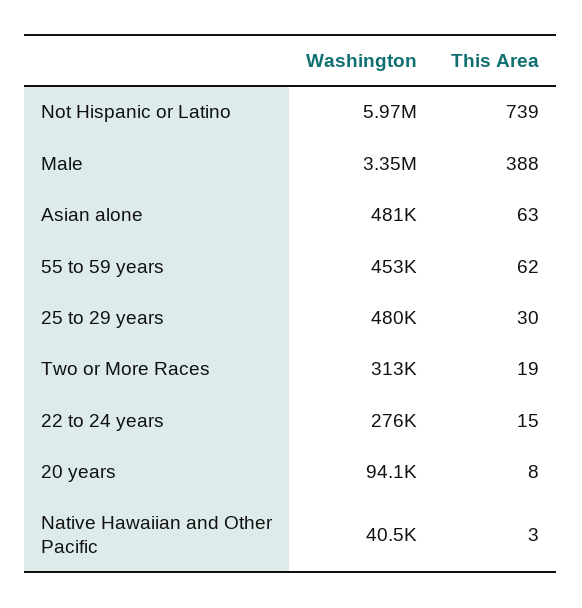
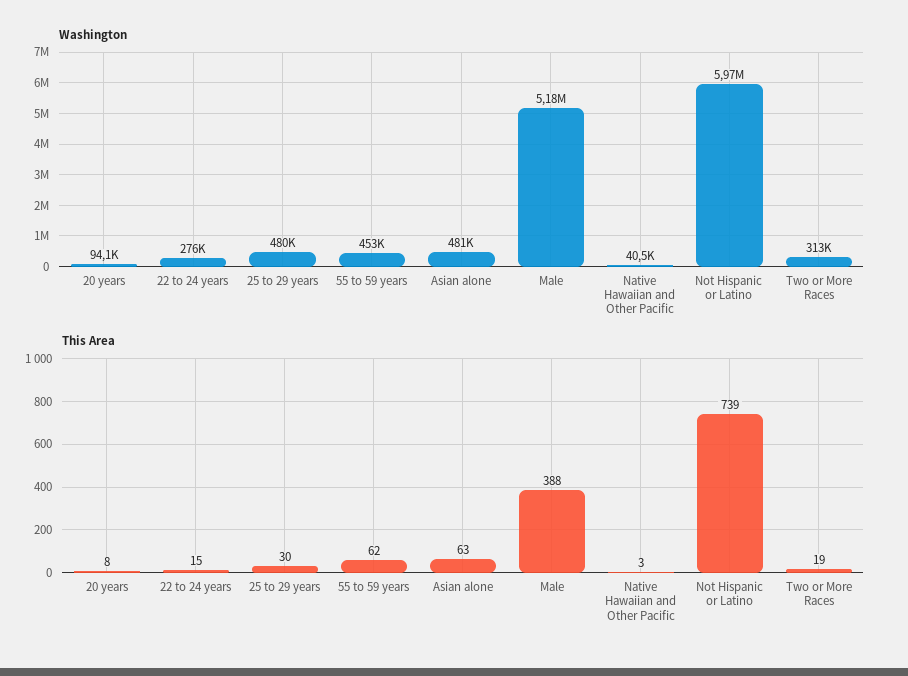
  {
    "Washington": {
      "Not Hispanic or Latino": 5970000,
-     "Male": 3350000,
+     "Male": 5180000,
      "Asian alone": 481000,
      "55 to 59 years": 453000,
      "25 to 29 years": 480000,
      "Two or More Races": 313000,
      "22 to 24 years": 276000,
      "20 years": 94100,
      "Native Hawaiian and Other Pacific": 40500
    },
    "This Area": {
      "Not Hispanic or Latino": 739,
      "Male": 388,
      "Asian alone": 63,
      "55 to 59 years": 62,
      "25 to 29 years": 30,
      "Two or More Races": 19,
      "22 to 24 years": 15,
      "20 years": 8,
      "Native Hawaiian and Other Pacific": 3
    }
  }

